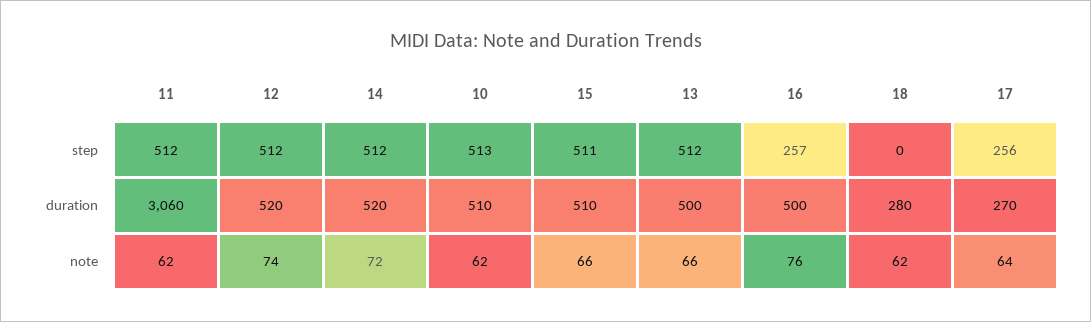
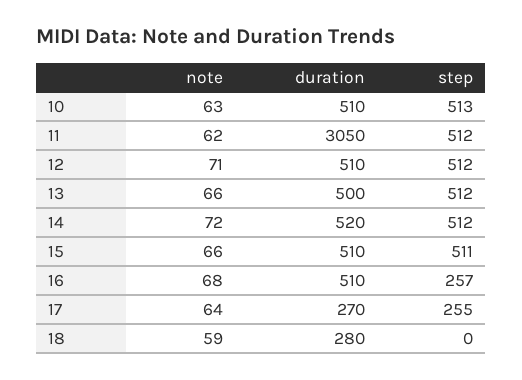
  {
    "11": {
      "step": 512,
-     "duration": 3060,
+     "duration": 3050,
      "note": 62
    },
    "12": {
      "step": 512,
-     "duration": 520,
+     "duration": 510,
-     "note": 74
+     "note": 71
    },
    "14": {
      "step": 512,
      "duration": 520,
      "note": 72
    },
    "10": {
      "step": 513,
      "duration": 510,
-     "note": 62
+     "note": 63
    },
    "15": {
      "step": 511,
      "duration": 510,
      "note": 66
    },
    "13": {
      "step": 512,
      "duration": 500,
      "note": 66
    },
    "16": {
      "step": 257,
-     "duration": 500,
+     "duration": 510,
-     "note": 76
+     "note": 68
    },
    "18": {
      "step": 0,
      "duration": 280,
-     "note": 62
+     "note": 59
    },
    "17": {
-     "step": 256,
+     "step": 255,
      "duration": 270,
      "note": 64
    }
  }

